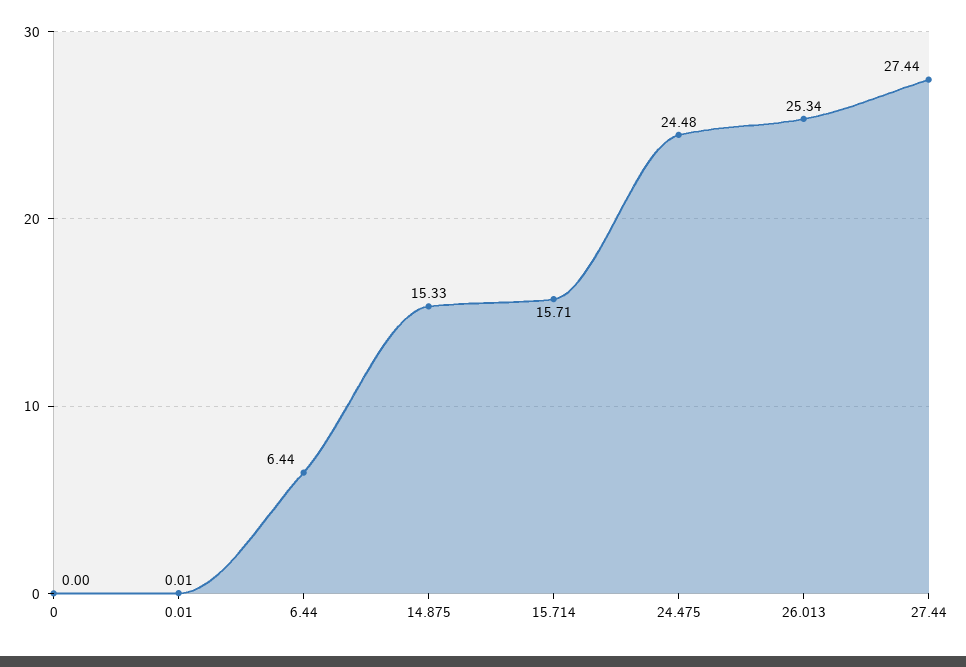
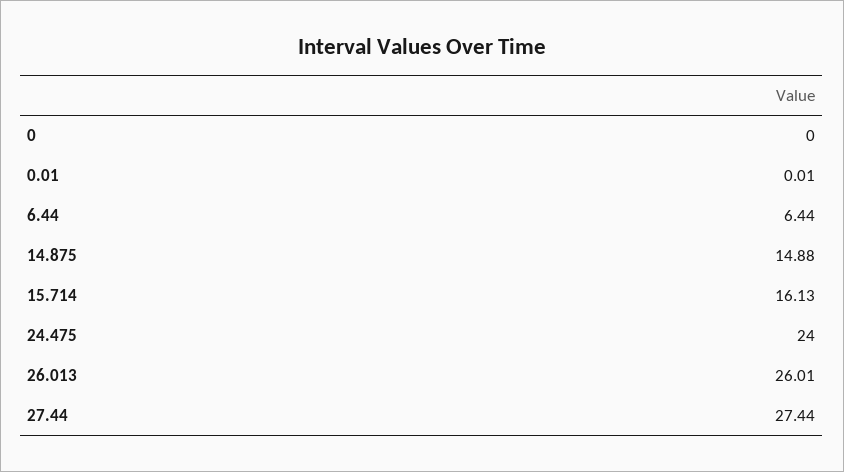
  {
    "0": 0,
    "0.01": 0.01,
    "6.44": 6.44,
-   "14.875": 15.33,
+   "14.875": 14.88,
-   "15.714": 15.71,
+   "15.714": 16.13,
-   "24.475": 24.48,
+   "24.475": 24,
-   "26.013": 25.34,
+   "26.013": 26.01,
    "27.44": 27.44
  }

